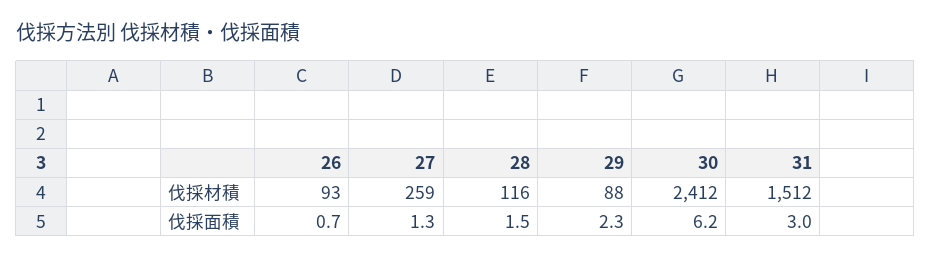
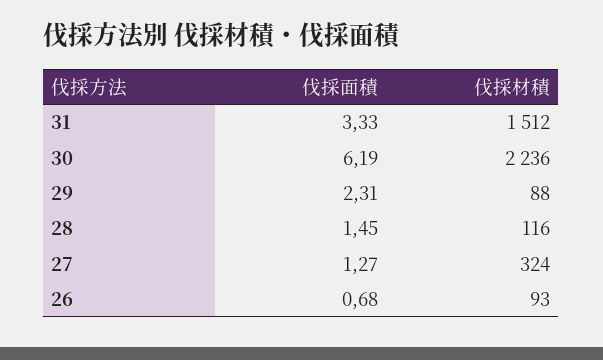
  {
    "26": {
      "伐採材積": 93,
      "伐採面積": 0.68
    },
    "27": {
-     "伐採材積": 259,
+     "伐採材積": 324,
      "伐採面積": 1.27
    },
    "28": {
      "伐採材積": 116,
      "伐採面積": 1.45
    },
    "29": {
      "伐採材積": 88,
      "伐採面積": 2.31
    },
    "30": {
-     "伐採材積": 2412,
+     "伐採材積": 2236,
      "伐採面積": 6.19
    },
    "31": {
      "伐採材積": 1512,
-     "伐採面積": 3
+     "伐採面積": 3.33
    }
  }

